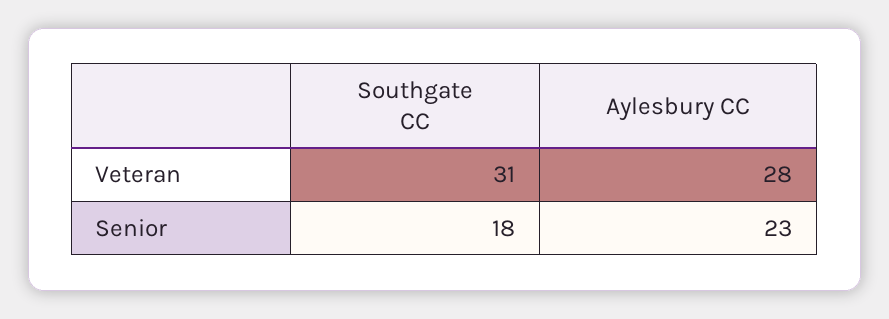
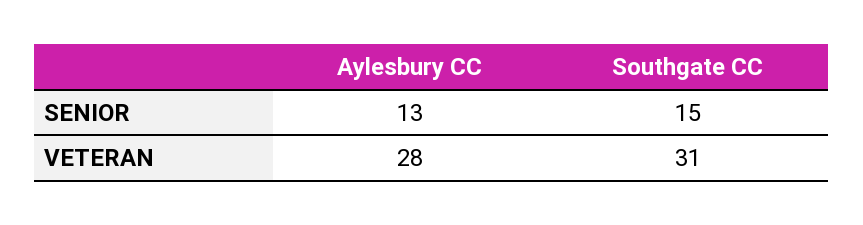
  {
    "Southgate CC": {
      "Veteran": 31,
-     "Senior": 18
+     "Senior": 15
    },
    "Aylesbury CC": {
      "Veteran": 28,
-     "Senior": 23
+     "Senior": 13
    }
  }

